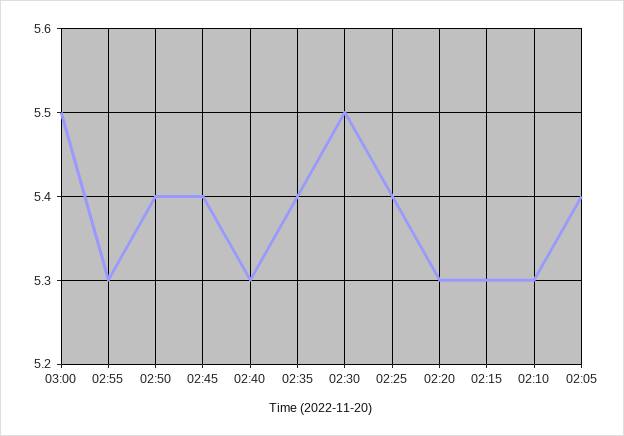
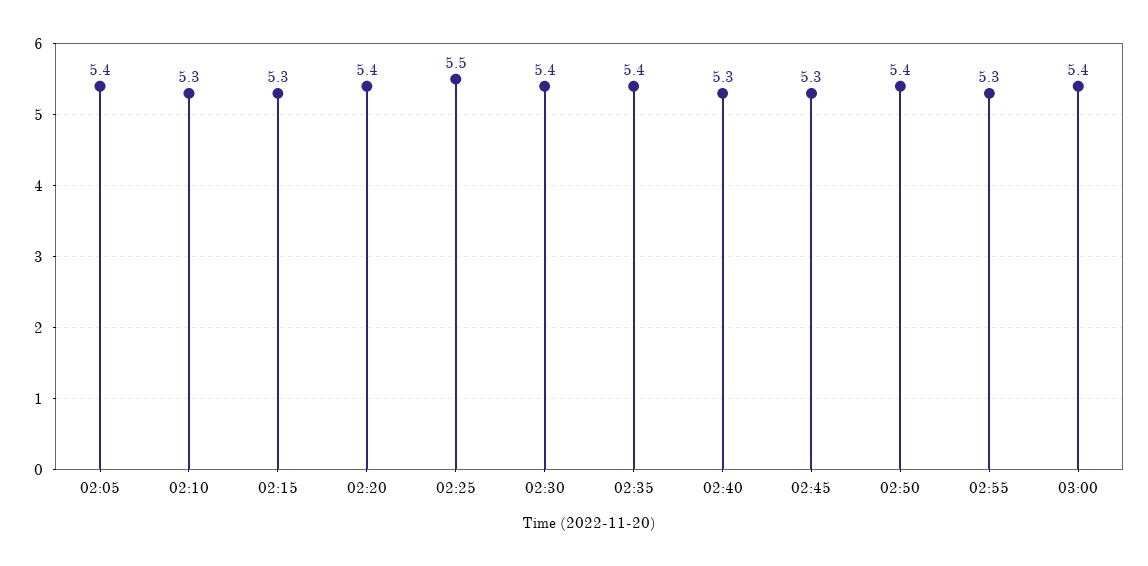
  {
-   "03:00": 5.5,
+   "03:00": 5.4,
    "02:55": 5.3,
    "02:50": 5.4,
-   "02:45": 5.4,
+   "02:45": 5.3,
    "02:40": 5.3,
    "02:35": 5.4,
-   "02:30": 5.5,
+   "02:30": 5.4,
-   "02:25": 5.4,
+   "02:25": 5.5,
-   "02:20": 5.3,
+   "02:20": 5.4,
    "02:15": 5.3,
    "02:10": 5.3,
    "02:05": 5.4
  }

